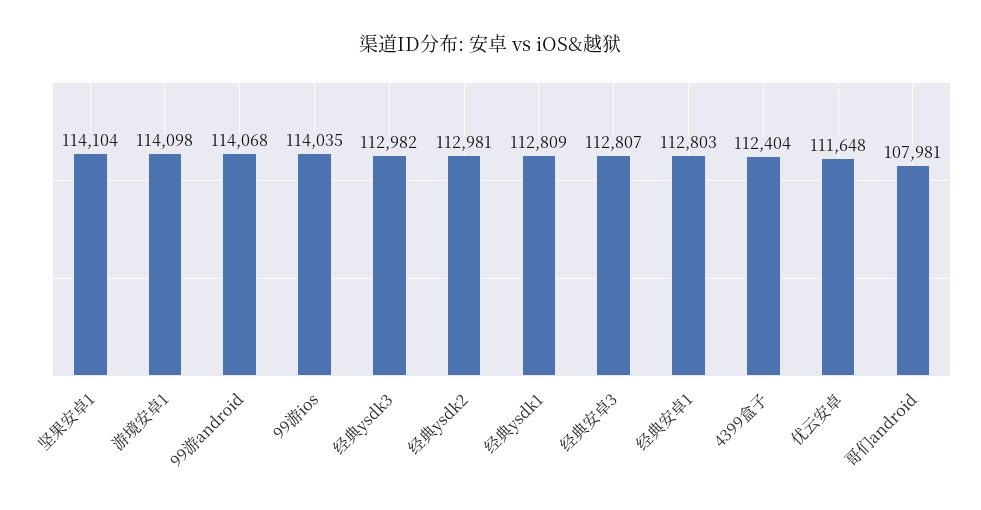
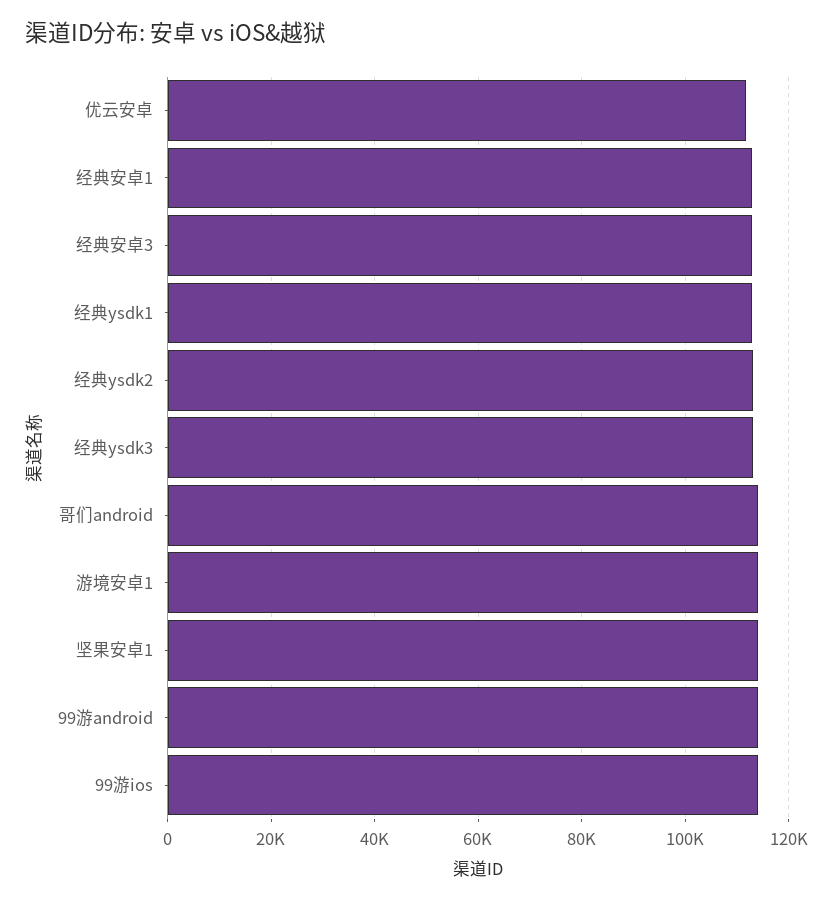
  {
    "坚果安卓1": 114104,
    "游境安卓1": 114098,
    "99游android": 114068,
    "99游ios": 114035,
    "经典ysdk3": 112982,
    "经典ysdk2": 112981,
    "经典ysdk1": 112809,
    "经典安卓3": 112807,
    "经典安卓1": 112803,
-   "4399盒子": 112404,
    "优云安卓": 111648,
-   "哥们android": 107981
+   "哥们android": 114000
  }

